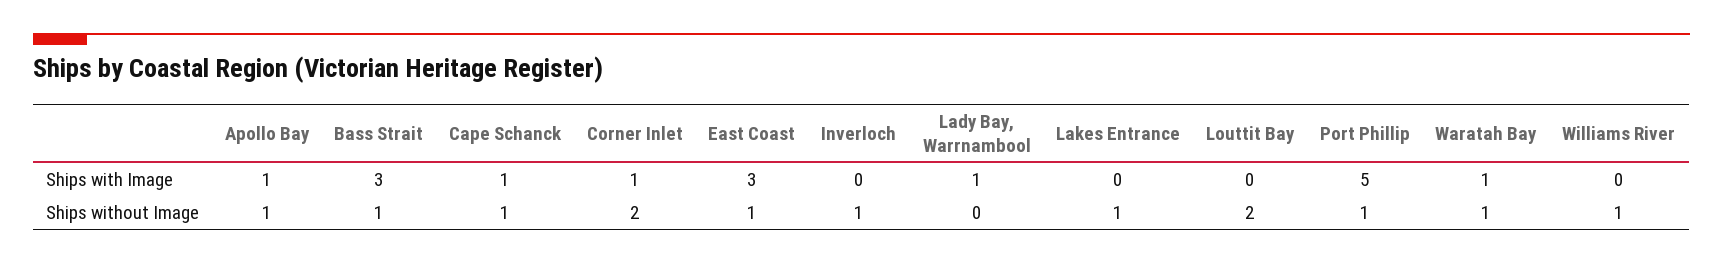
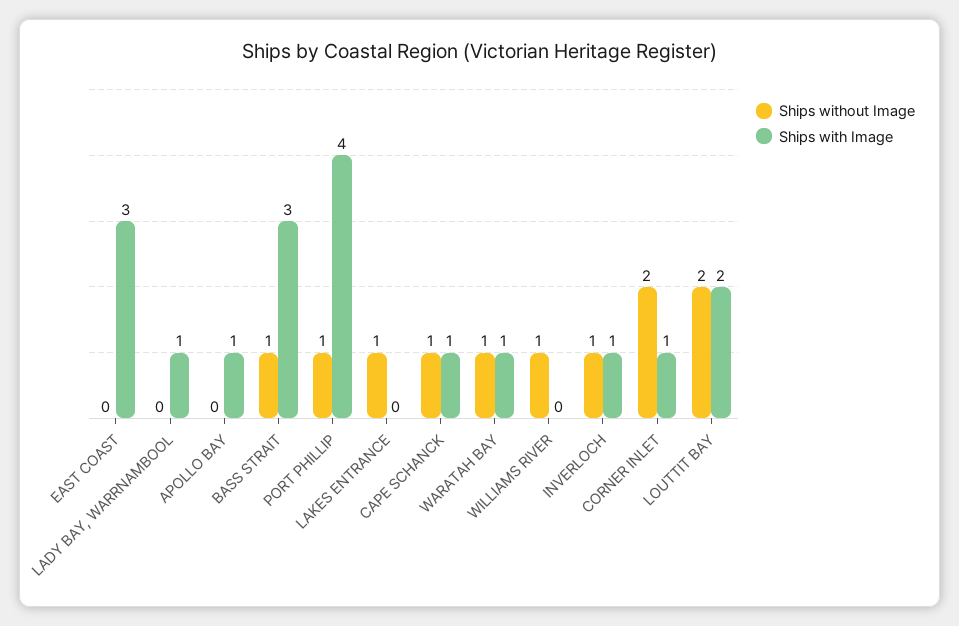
  {
    "Ships with Image": {
      "Apollo Bay": 1,
      "Bass Strait": 3,
      "Cape Schanck": 1,
      "Corner Inlet": 1,
      "East Coast": 3,
-     "Inverloch": 0,
+     "Inverloch": 1,
      "Lady Bay, Warrnambool": 1,
      "Lakes Entrance": 0,
-     "Louttit Bay": 0,
+     "Louttit Bay": 2,
-     "Port Phillip": 5,
+     "Port Phillip": 4,
      "Waratah Bay": 1,
      "Williams River": 0
    },
    "Ships without Image": {
-     "Apollo Bay": 1,
+     "Apollo Bay": 0,
      "Bass Strait": 1,
      "Cape Schanck": 1,
      "Corner Inlet": 2,
-     "East Coast": 1,
+     "East Coast": 0,
      "Inverloch": 1,
      "Lady Bay, Warrnambool": 0,
      "Lakes Entrance": 1,
      "Louttit Bay": 2,
      "Port Phillip": 1,
      "Waratah Bay": 1,
      "Williams River": 1
    }
  }

